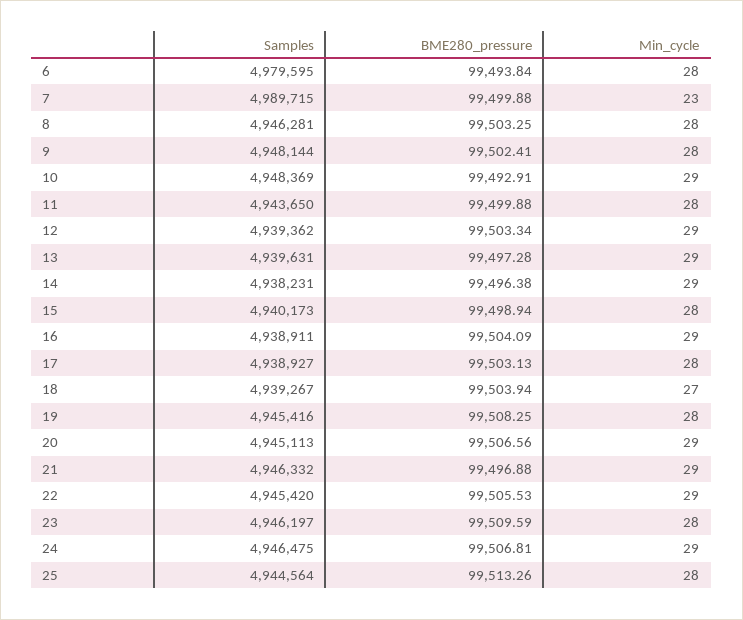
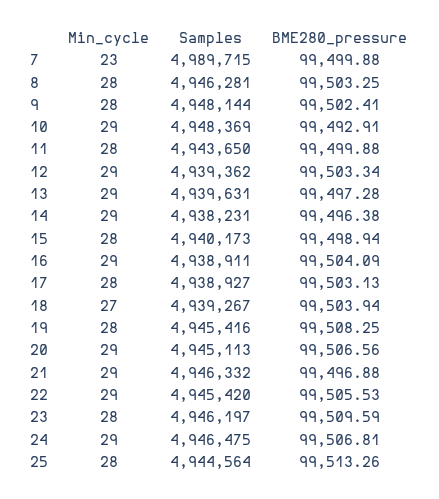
  {
    "Samples": {
-     "6": 4979595,
      "7": 4989715,
      "8": 4946281,
      "9": 4948144,
      "10": 4948369,
      "11": 4943650,
      "12": 4939362,
      "13": 4939631,
      "14": 4938231,
      "15": 4940173,
      "16": 4938911,
      "17": 4938927,
      "18": 4939267,
      "19": 4945416,
      "20": 4945113,
      "21": 4946332,
      "22": 4945420,
      "23": 4946197,
      "24": 4946475,
      "25": 4944564
    },
    "BME280_pressure": {
-     "6": 99493.84,
      "7": 99499.88,
      "8": 99503.25,
      "9": 99502.41,
      "10": 99492.91,
      "11": 99499.88,
      "12": 99503.34,
      "13": 99497.28,
      "14": 99496.38,
      "15": 99498.94,
      "16": 99504.09,
      "17": 99503.13,
      "18": 99503.94,
      "19": 99508.25,
      "20": 99506.56,
      "21": 99496.88,
      "22": 99505.53,
      "23": 99509.59,
      "24": 99506.81,
      "25": 99513.26
    },
    "Min_cycle": {
-     "6": 28,
      "7": 23,
      "8": 28,
      "9": 28,
      "10": 29,
      "11": 28,
      "12": 29,
      "13": 29,
      "14": 29,
      "15": 28,
      "16": 29,
      "17": 28,
      "18": 27,
      "19": 28,
      "20": 29,
      "21": 29,
      "22": 29,
      "23": 28,
      "24": 29,
      "25": 28
    }
  }

